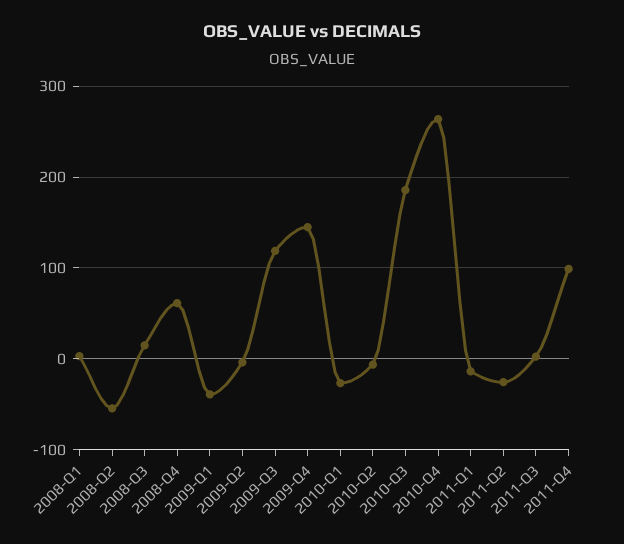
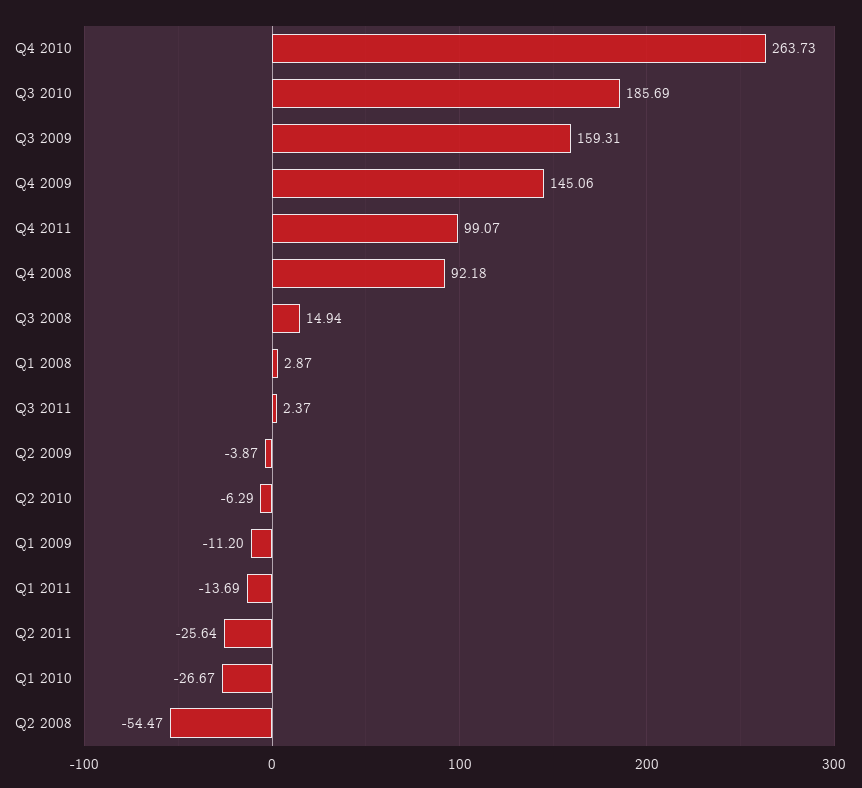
  {
    "2008-Q1": 2.87,
    "2008-Q2": -54.47,
    "2008-Q3": 14.94,
-   "2008-Q4": 60,
+   "2008-Q4": 92.18,
-   "2009-Q1": -40,
+   "2009-Q1": -11.2,
    "2009-Q2": -3.87,
-   "2009-Q3": 120,
+   "2009-Q3": 159.31,
    "2009-Q4": 145.06,
    "2010-Q1": -26.67,
    "2010-Q2": -6.29,
    "2010-Q3": 185.69,
    "2010-Q4": 263.73,
    "2011-Q1": -13.69,
    "2011-Q2": -25.64,
    "2011-Q3": 2.37,
    "2011-Q4": 99.07
  }

